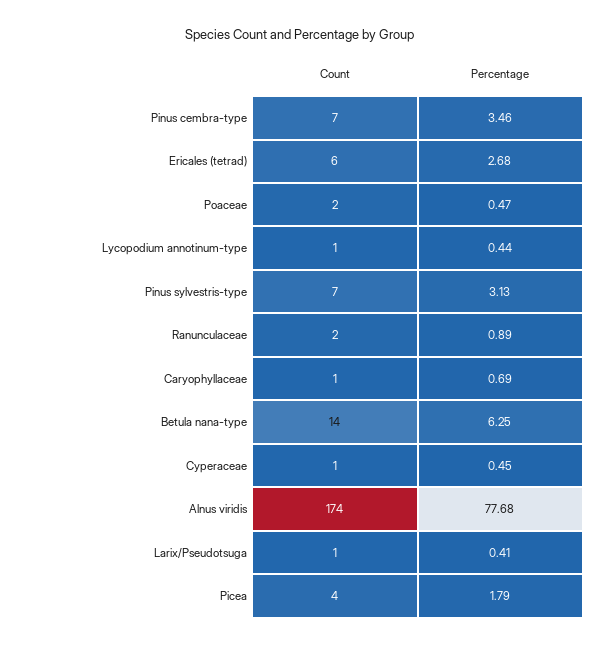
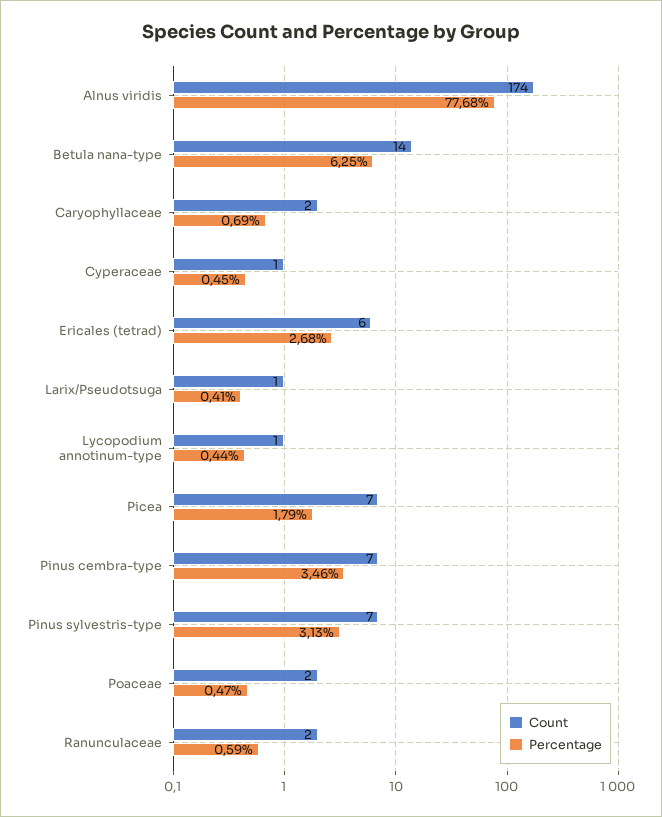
  {
    "Count": {
      "Pinus cembra-type": 7,
      "Ericales (tetrad)": 6,
      "Poaceae": 2,
      "Lycopodium annotinum-type": 1,
      "Pinus sylvestris-type": 7,
      "Ranunculaceae": 2,
-     "Caryophyllaceae": 1,
+     "Caryophyllaceae": 2,
      "Betula nana-type": 14,
      "Cyperaceae": 1,
      "Alnus viridis": 174,
      "Larix/Pseudotsuga": 1,
-     "Picea": 4
+     "Picea": 7
    },
    "Percentage": {
      "Pinus cembra-type": 3.46,
      "Ericales (tetrad)": 2.68,
      "Poaceae": 0.47,
      "Lycopodium annotinum-type": 0.44,
      "Pinus sylvestris-type": 3.13,
-     "Ranunculaceae": 0.89,
+     "Ranunculaceae": 0.59,
      "Caryophyllaceae": 0.69,
      "Betula nana-type": 6.25,
      "Cyperaceae": 0.45,
      "Alnus viridis": 77.68,
      "Larix/Pseudotsuga": 0.41,
      "Picea": 1.79
    }
  }

